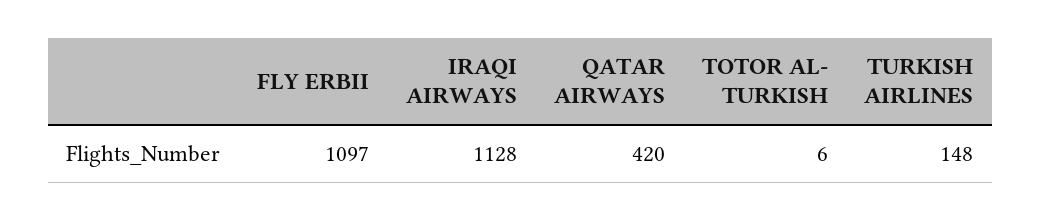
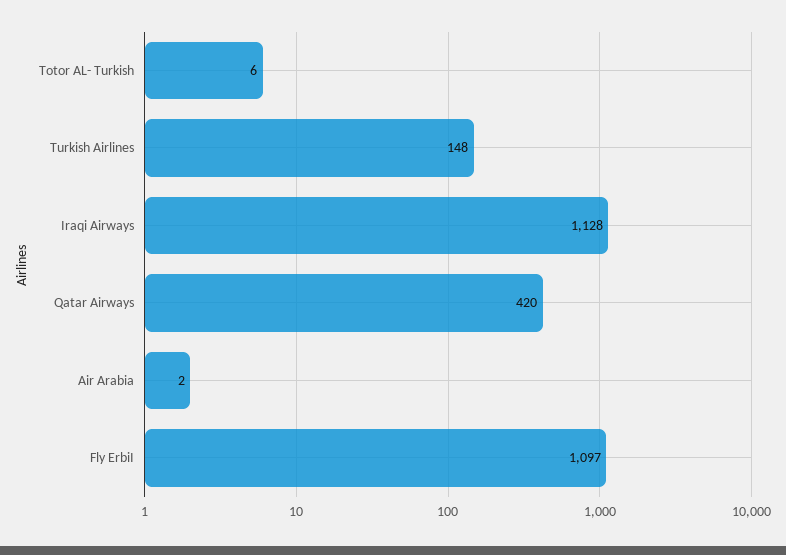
  {
    "FLY ERBII": 1097,
    "IRAQI AIRWAYS": 1128,
    "QATAR AIRWAYS": 420,
    "TOTOR AL- TURKISH": 6,
-   "TURKISH AIRLINES": 148
+   "TURKISH AIRLINES": 148,
+   "Air Arabia": 2
  }

